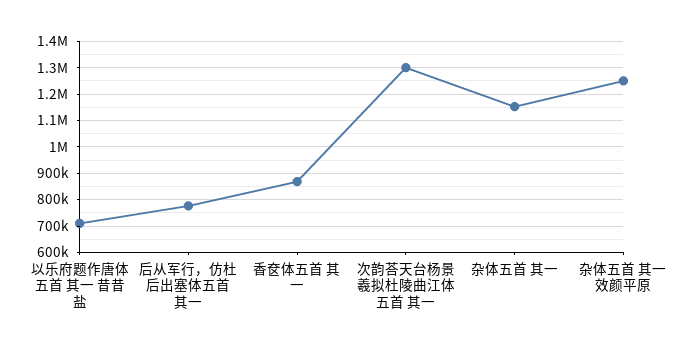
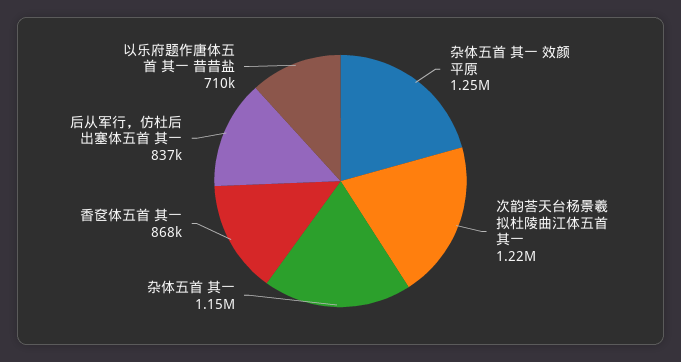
  {
    "以乐府题作唐体五首 其一 昔昔盐": 710000,
-   "后从军行，仿杜后出塞体五首 其一": 775000,
+   "后从军行，仿杜后出塞体五首 其一": 837000,
    "香奁体五首 其一": 868000,
-   "次韵荅天台杨景羲拟杜陵曲江体五首 其一": 1300000,
+   "次韵荅天台杨景羲拟杜陵曲江体五首 其一": 1220000,
    "杂体五首 其一": 1150000,
    "杂体五首 其一 效颜平原": 1250000
  }

